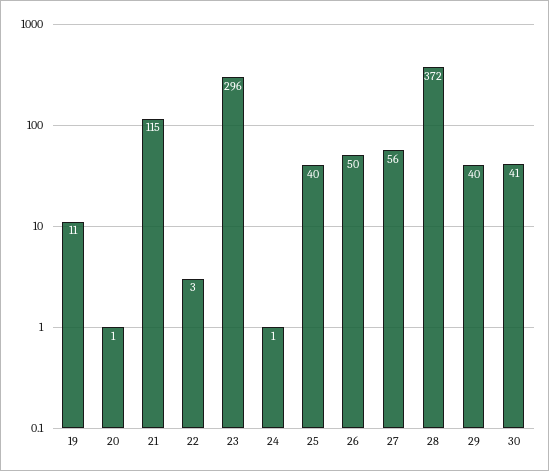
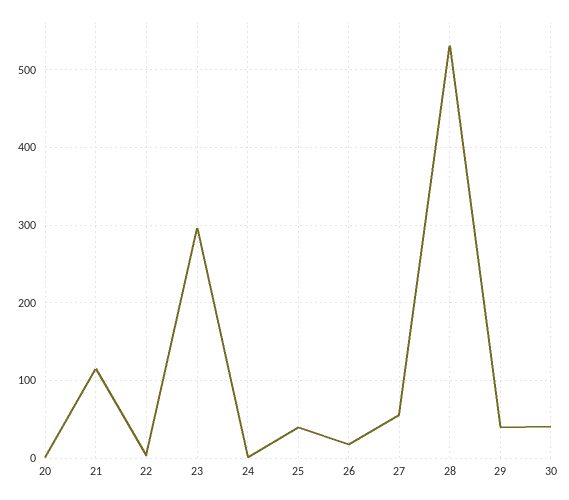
  {
-   "19": 11,
    "20": 1,
    "21": 115,
    "22": 3,
    "23": 296,
    "24": 1,
    "25": 40,
-   "26": 50,
+   "26": 20,
    "27": 56,
-   "28": 372,
+   "28": 530,
    "29": 40,
    "30": 41
  }

